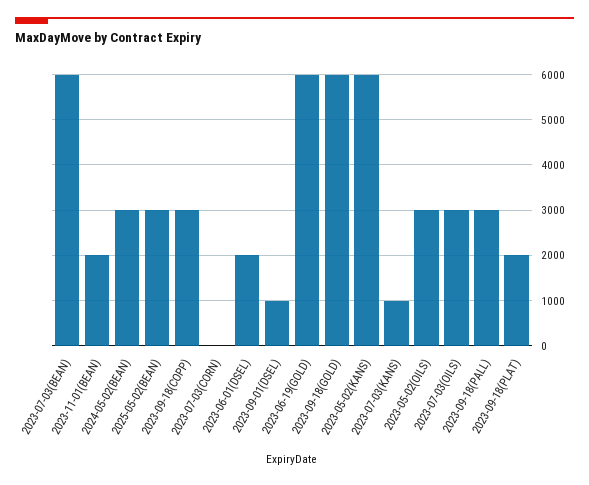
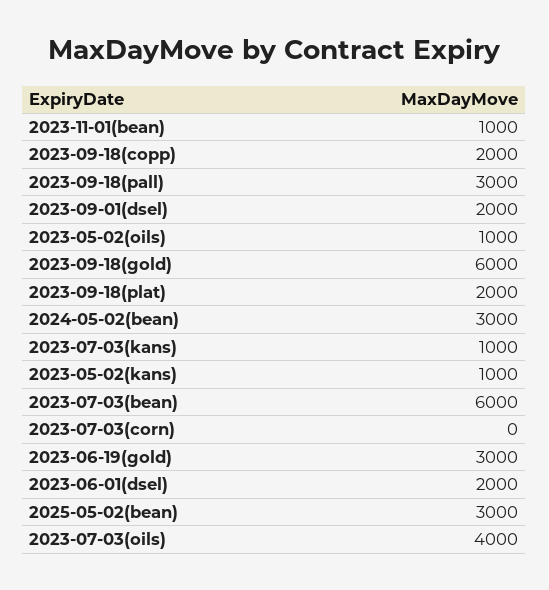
  {
    "2023-07-03(BEAN)": 6000,
-   "2023-11-01(BEAN)": 2000,
+   "2023-11-01(BEAN)": 1000,
    "2024-05-02(BEAN)": 3000,
    "2025-05-02(BEAN)": 3000,
-   "2023-09-18(COPP)": 3000,
+   "2023-09-18(COPP)": 2000,
    "2023-07-03(CORN)": 0,
    "2023-06-01(DSEL)": 2000,
-   "2023-09-01(DSEL)": 1000,
+   "2023-09-01(DSEL)": 2000,
-   "2023-06-19(GOLD)": 6000,
+   "2023-06-19(GOLD)": 3000,
    "2023-09-18(GOLD)": 6000,
-   "2023-05-02(KANS)": 6000,
+   "2023-05-02(KANS)": 1000,
    "2023-07-03(KANS)": 1000,
-   "2023-05-02(OILS)": 3000,
+   "2023-05-02(OILS)": 1000,
-   "2023-07-03(OILS)": 3000,
+   "2023-07-03(OILS)": 4000,
    "2023-09-18(PALL)": 3000,
    "2023-09-18(PLAT)": 2000
  }

